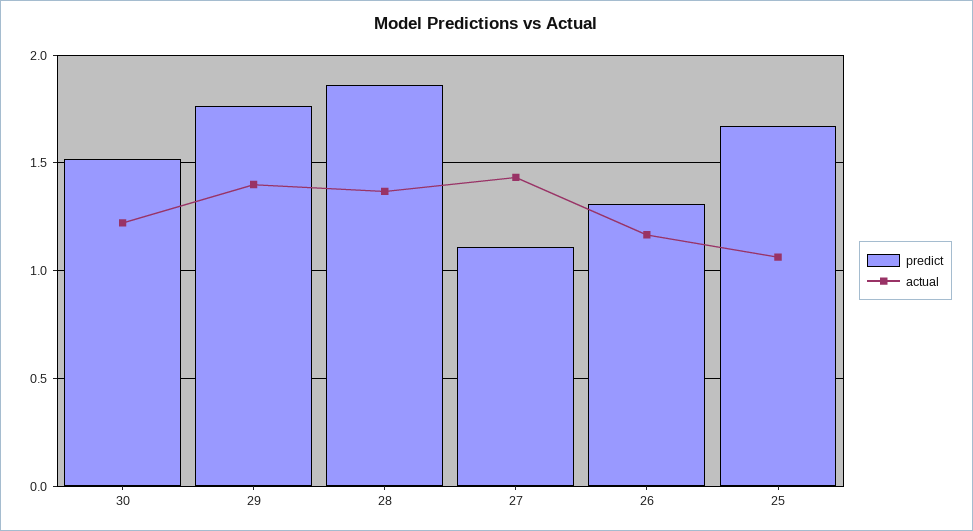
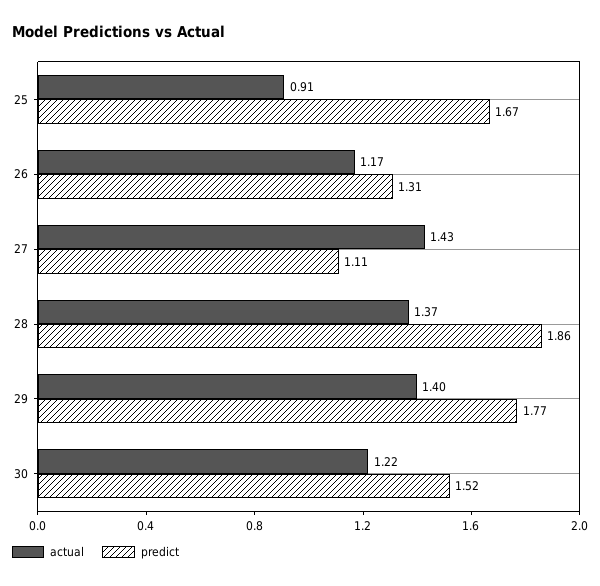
  {
    "predict": {
      "30": 1.52,
      "29": 1.77,
      "28": 1.86,
      "27": 1.11,
      "26": 1.31,
      "25": 1.67
    },
    "actual": {
      "30": 1.22,
      "29": 1.4,
      "28": 1.37,
      "27": 1.43,
      "26": 1.17,
-     "25": 1.05
+     "25": 0.91
    }
  }

